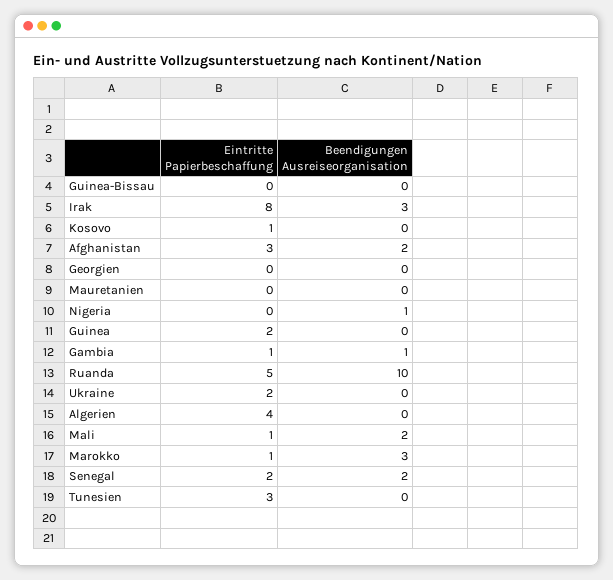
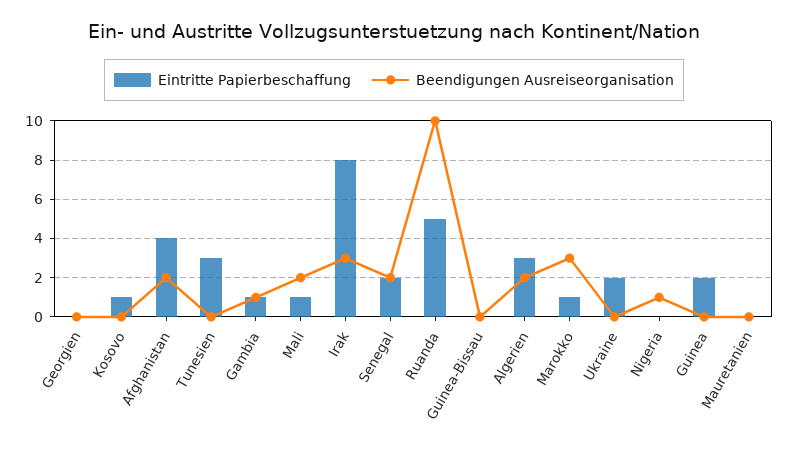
  {
    "Eintritte Papierbeschaffung": {
      "Guinea-Bissau": 0,
      "Irak": 8,
      "Kosovo": 1,
-     "Afghanistan": 3,
+     "Afghanistan": 4,
      "Georgien": 0,
      "Mauretanien": 0,
      "Nigeria": 0,
      "Guinea": 2,
      "Gambia": 1,
      "Ruanda": 5,
      "Ukraine": 2,
-     "Algerien": 4,
+     "Algerien": 3,
      "Mali": 1,
      "Marokko": 1,
      "Senegal": 2,
      "Tunesien": 3
    },
    "Beendigungen Ausreiseorganisation": {
      "Guinea-Bissau": 0,
      "Irak": 3,
      "Kosovo": 0,
      "Afghanistan": 2,
      "Georgien": 0,
      "Mauretanien": 0,
      "Nigeria": 1,
      "Guinea": 0,
      "Gambia": 1,
      "Ruanda": 10,
      "Ukraine": 0,
-     "Algerien": 0,
+     "Algerien": 2,
      "Mali": 2,
      "Marokko": 3,
      "Senegal": 2,
      "Tunesien": 0
    }
  }

